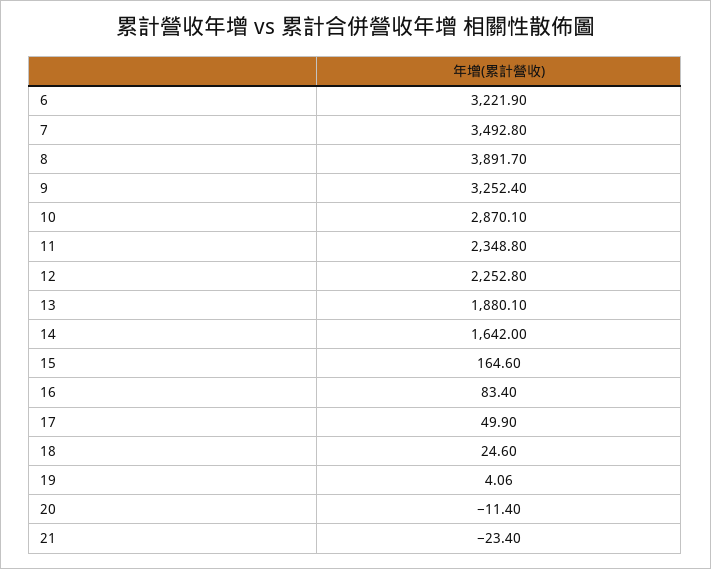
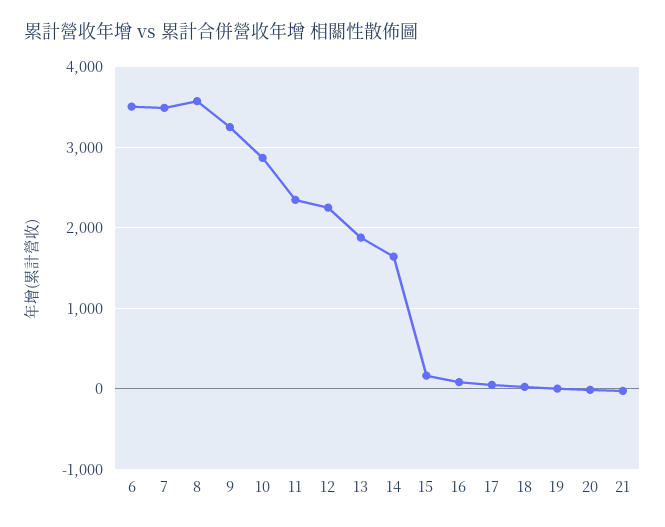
  {
-   "6": 3221.9,
+   "6": 3500,
    "7": 3492.8,
-   "8": 3891.7,
+   "8": 3600,
    "9": 3252.4,
    "10": 2870.1,
    "11": 2348.8,
    "12": 2252.8,
    "13": 1880.1,
    "14": 1642,
    "15": 164.6,
    "16": 83.4,
    "17": 49.9,
    "18": 24.6,
    "19": 4.06,
    "20": -11.4,
    "21": -23.4
  }

